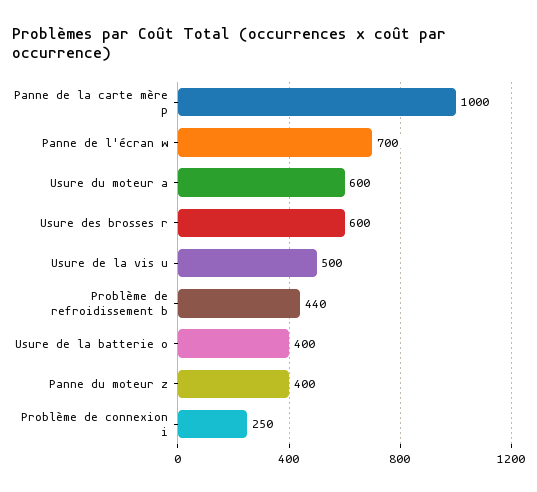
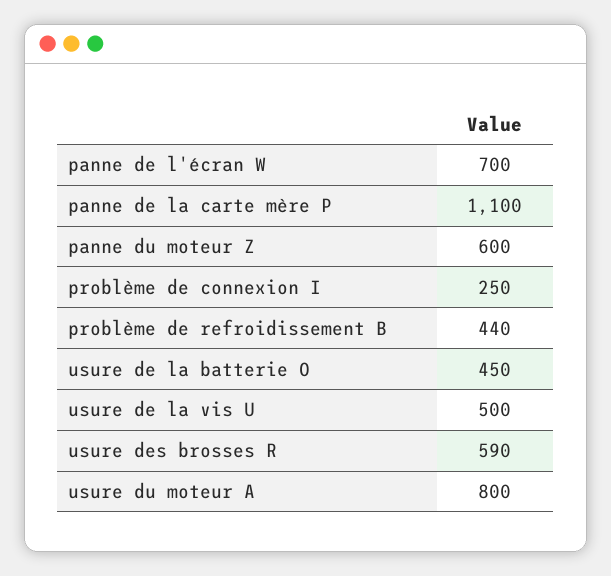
  {
-   "Panne de la carte mère p": 1000,
+   "Panne de la carte mère p": 1100,
    "Panne de l'écran w": 700,
-   "Usure du moteur a": 600,
+   "Usure du moteur a": 800,
-   "Usure des brosses r": 600,
+   "Usure des brosses r": 590,
    "Usure de la vis u": 500,
    "Problème de refroidissement b": 440,
-   "Usure de la batterie o": 400,
+   "Usure de la batterie o": 450,
-   "Panne du moteur z": 400,
+   "Panne du moteur z": 600,
    "Problème de connexion i": 250
  }

